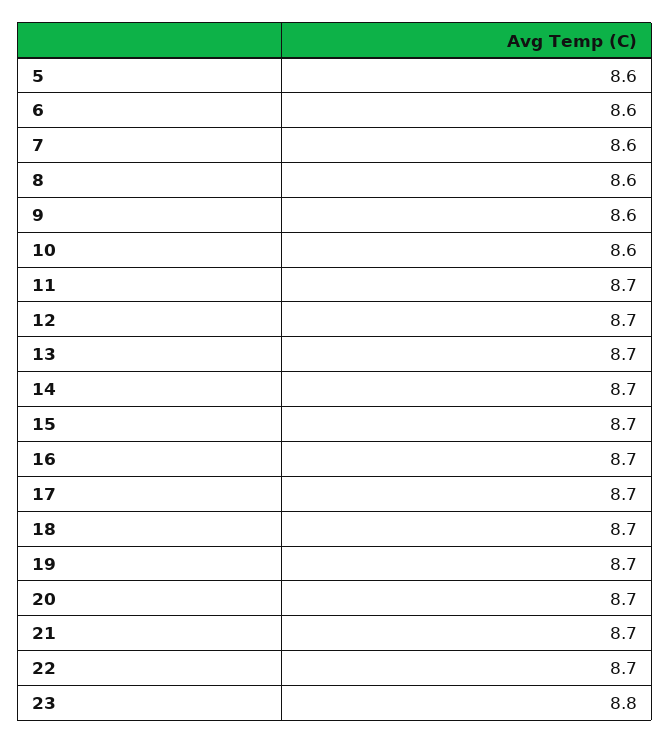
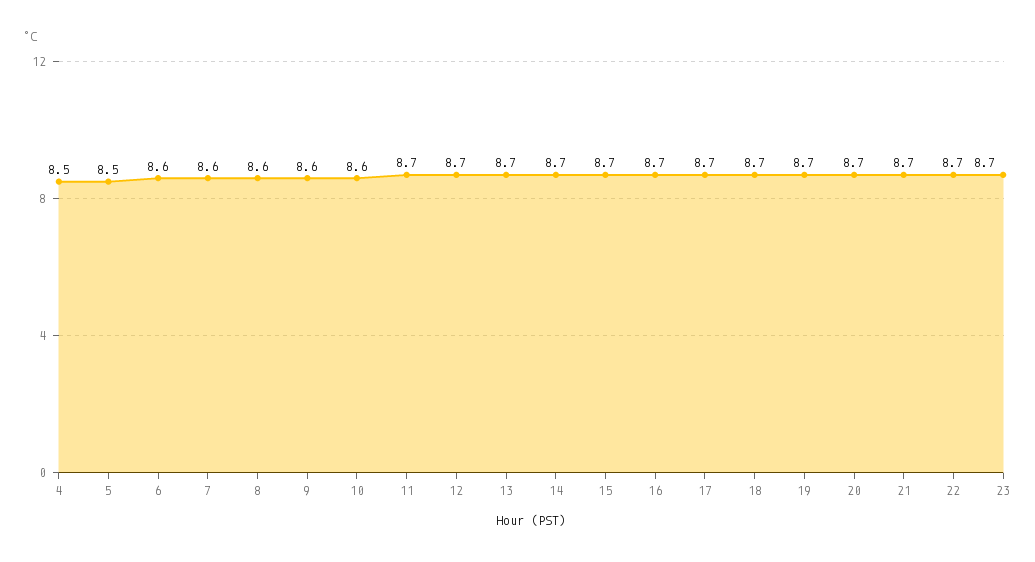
  {
-   "5": 8.6,
+   "5": 8.5,
    "6": 8.6,
    "7": 8.6,
    "8": 8.6,
    "9": 8.6,
    "10": 8.6,
    "11": 8.7,
    "12": 8.7,
    "13": 8.7,
    "14": 8.7,
    "15": 8.7,
    "16": 8.7,
    "17": 8.7,
    "18": 8.7,
    "19": 8.7,
    "20": 8.7,
    "21": 8.7,
    "22": 8.7,
-   "23": 8.8
+   "23": 8.7,
+   "4": 8.5
  }

